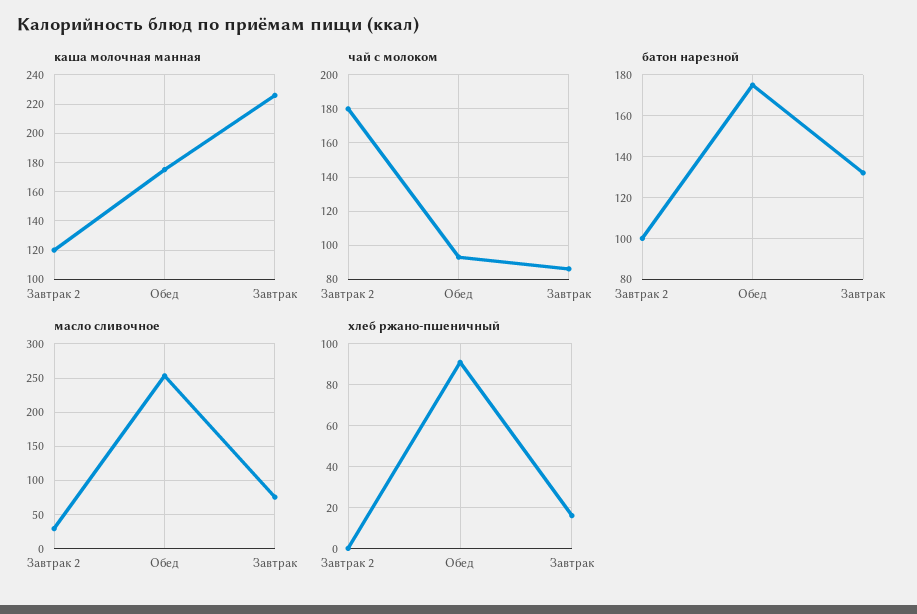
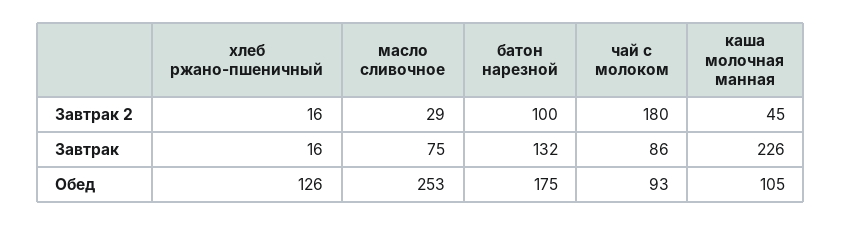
  {
    "каша молочная манная": {
-     "Завтрак 2": 120,
+     "Завтрак 2": 45,
-     "Обед": 175,
+     "Обед": 105,
      "Завтрак": 226
    },
    "чай с молоком": {
      "Завтрак 2": 180,
      "Обед": 93,
      "Завтрак": 86
    },
    "батон нарезной": {
      "Завтрак 2": 100,
      "Обед": 175,
      "Завтрак": 132
    },
    "масло сливочное": {
      "Завтрак 2": 29,
      "Обед": 253,
      "Завтрак": 75
    },
    "хлеб ржано-пшеничный": {
-     "Завтрак 2": 0,
+     "Завтрак 2": 16,
-     "Обед": 90,
+     "Обед": 126,
      "Завтрак": 16
    }
  }

